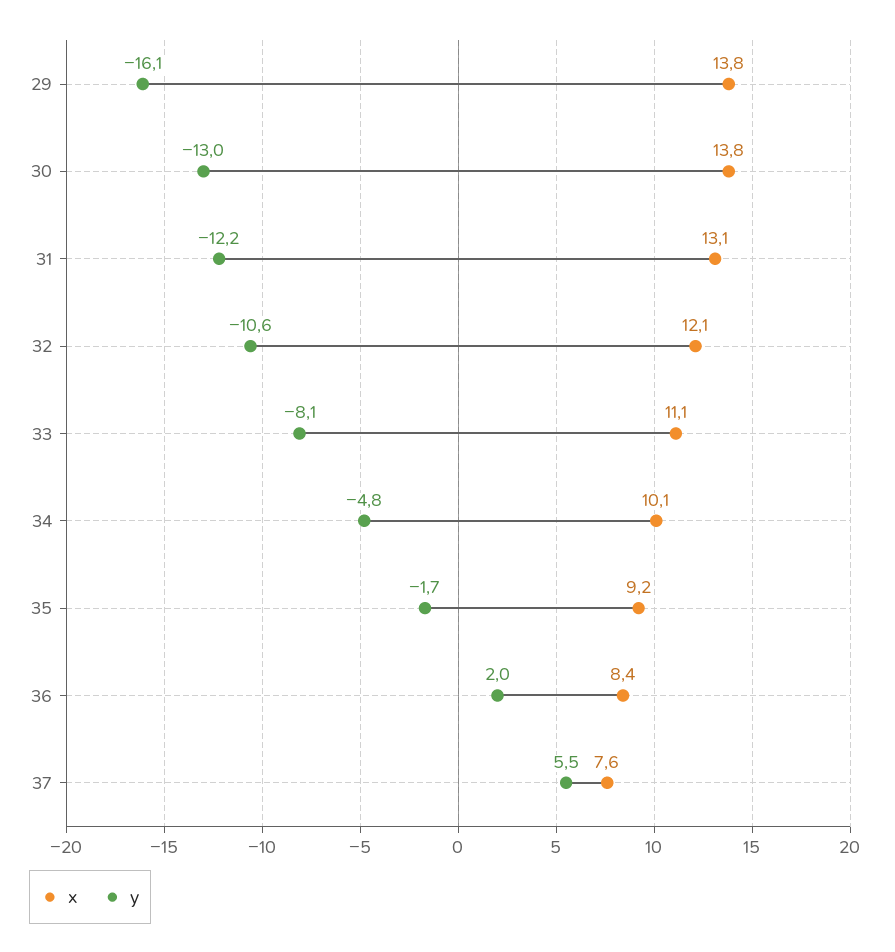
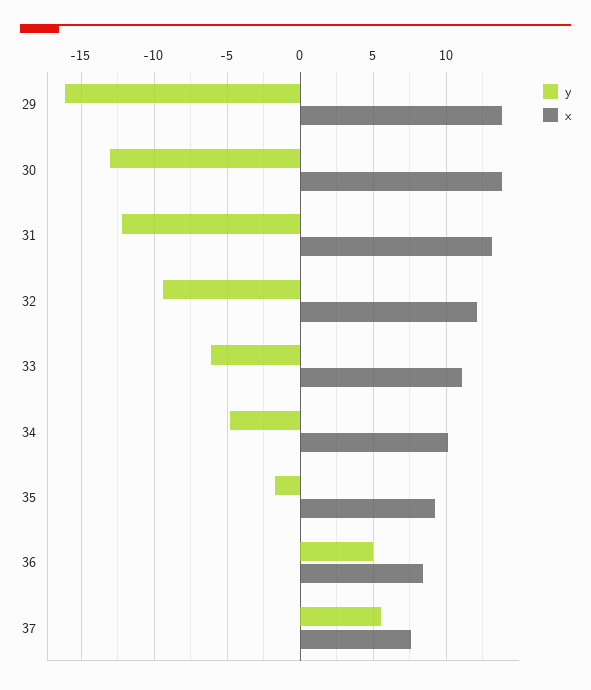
  {
    "x": {
      "29": 13.8,
      "30": 13.8,
      "31": 13.1,
      "32": 12.1,
      "33": 11.1,
      "34": 10.1,
      "35": 9.2,
      "36": 8.4,
      "37": 7.6
    },
    "y": {
      "29": -16.1,
      "30": -13,
      "31": -12.2,
-     "32": -10.6,
+     "32": -9.5,
-     "33": -8.1,
+     "33": -6,
      "34": -4.8,
      "35": -1.7,
-     "36": 2,
+     "36": 5,
      "37": 5.5
    }
  }

